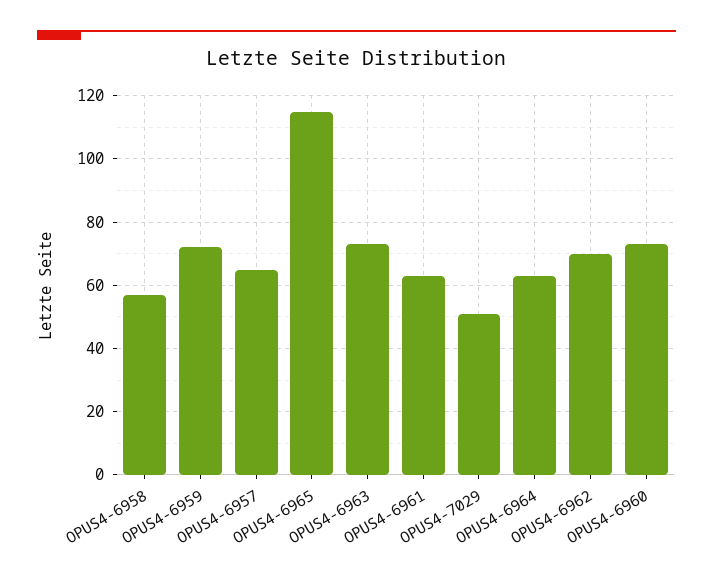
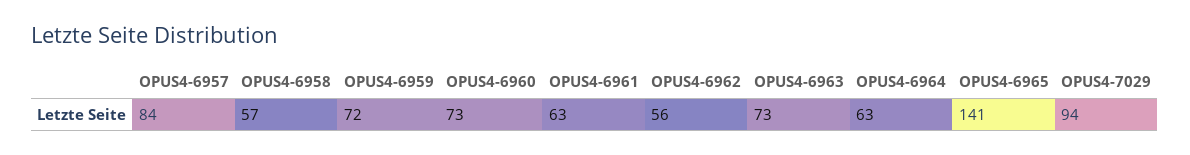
  {
    "OPUS4-6958": 57,
    "OPUS4-6959": 72,
-   "OPUS4-6957": 65,
+   "OPUS4-6957": 84,
-   "OPUS4-6965": 115,
+   "OPUS4-6965": 141,
    "OPUS4-6963": 73,
    "OPUS4-6961": 63,
-   "OPUS4-7029": 50,
+   "OPUS4-7029": 94,
    "OPUS4-6964": 63,
-   "OPUS4-6962": 70,
+   "OPUS4-6962": 56,
    "OPUS4-6960": 73
  }

